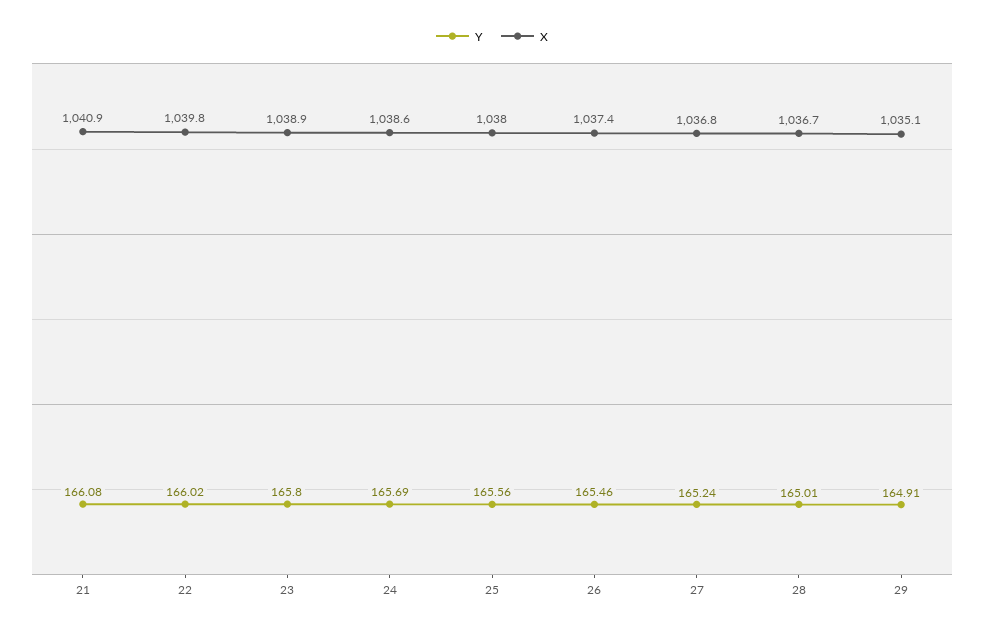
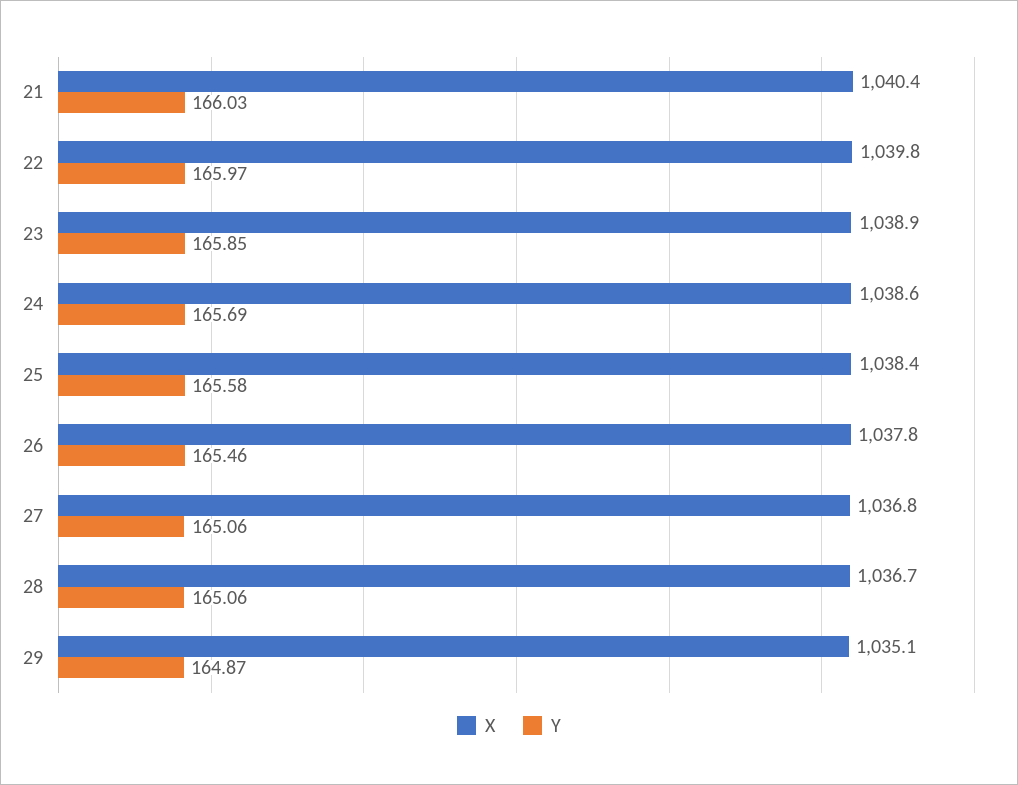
  {
    "Y": {
-     "21": 166.08,
+     "21": 166.03,
-     "22": 166.02,
+     "22": 165.97,
-     "23": 165.8,
+     "23": 165.85,
      "24": 165.69,
-     "25": 165.56,
+     "25": 165.58,
      "26": 165.46,
-     "27": 165.24,
+     "27": 165.06,
-     "28": 165.01,
+     "28": 165.06,
-     "29": 164.91
+     "29": 164.87
    },
    "X": {
-     "21": 1040.9,
+     "21": 1040.4,
      "22": 1039.8,
      "23": 1038.9,
      "24": 1038.6,
-     "25": 1038,
+     "25": 1038.4,
-     "26": 1037.4,
+     "26": 1037.8,
      "27": 1036.8,
      "28": 1036.7,
      "29": 1035.1
    }
  }

